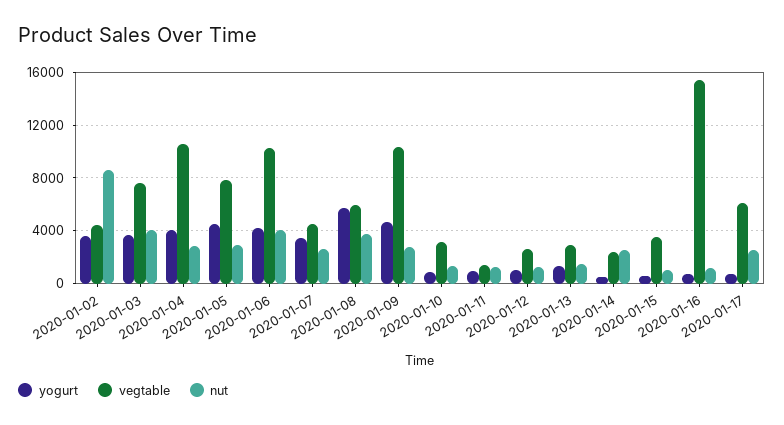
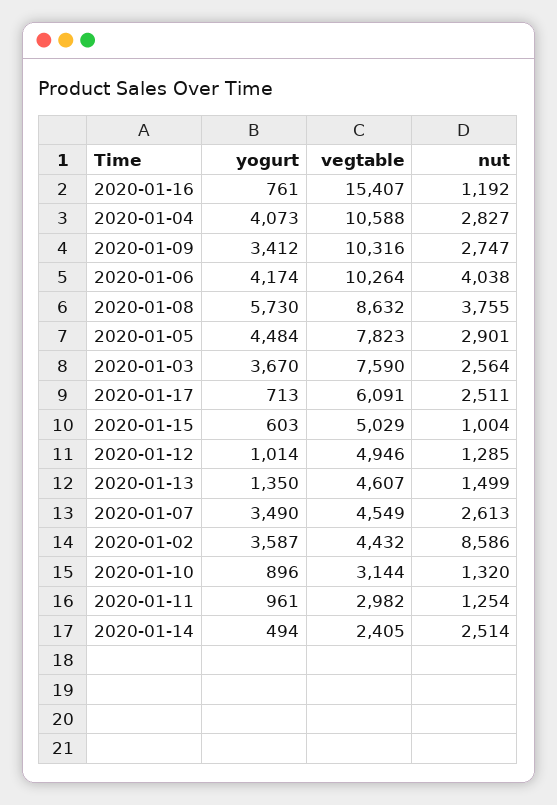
  {
    "yogurt": {
      "2020-01-02": 3587,
      "2020-01-03": 3670,
      "2020-01-04": 4073,
      "2020-01-05": 4484,
      "2020-01-06": 4174,
      "2020-01-07": 3490,
      "2020-01-08": 5730,
-     "2020-01-09": 4500,
+     "2020-01-09": 3412,
      "2020-01-10": 896,
      "2020-01-11": 961,
      "2020-01-12": 1014,
      "2020-01-13": 1350,
      "2020-01-14": 494,
      "2020-01-15": 603,
      "2020-01-16": 761,
      "2020-01-17": 713
    },
    "vegtable": {
      "2020-01-02": 4432,
      "2020-01-03": 7590,
      "2020-01-04": 10588,
      "2020-01-05": 7823,
      "2020-01-06": 10264,
      "2020-01-07": 4549,
-     "2020-01-08": 6000,
+     "2020-01-08": 8632,
      "2020-01-09": 10316,
      "2020-01-10": 3144,
-     "2020-01-11": 1500,
+     "2020-01-11": 2982,
-     "2020-01-12": 2500,
+     "2020-01-12": 4946,
-     "2020-01-13": 3000,
+     "2020-01-13": 4607,
      "2020-01-14": 2405,
-     "2020-01-15": 3500,
+     "2020-01-15": 5029,
      "2020-01-16": 15407,
      "2020-01-17": 6091
    },
    "nut": {
      "2020-01-02": 8586,
-     "2020-01-03": 4000,
+     "2020-01-03": 2564,
      "2020-01-04": 2827,
      "2020-01-05": 2901,
      "2020-01-06": 4038,
      "2020-01-07": 2613,
      "2020-01-08": 3755,
      "2020-01-09": 2747,
      "2020-01-10": 1320,
      "2020-01-11": 1254,
      "2020-01-12": 1285,
      "2020-01-13": 1499,
      "2020-01-14": 2514,
      "2020-01-15": 1004,
      "2020-01-16": 1192,
      "2020-01-17": 2511
    }
  }

